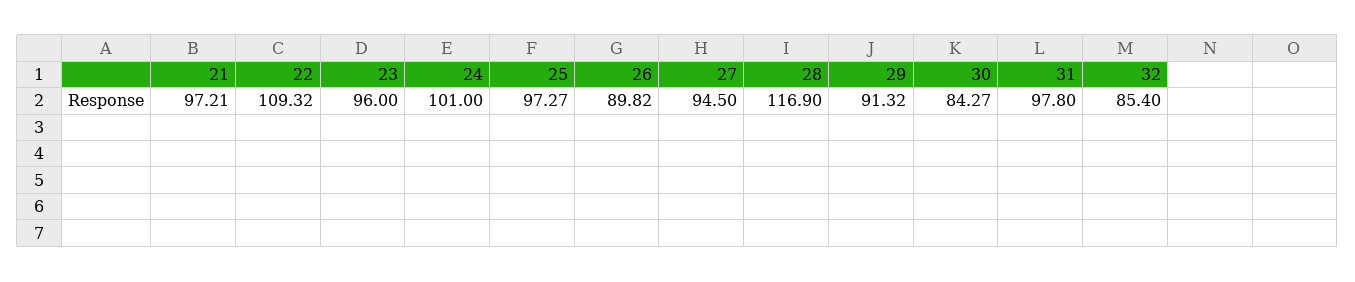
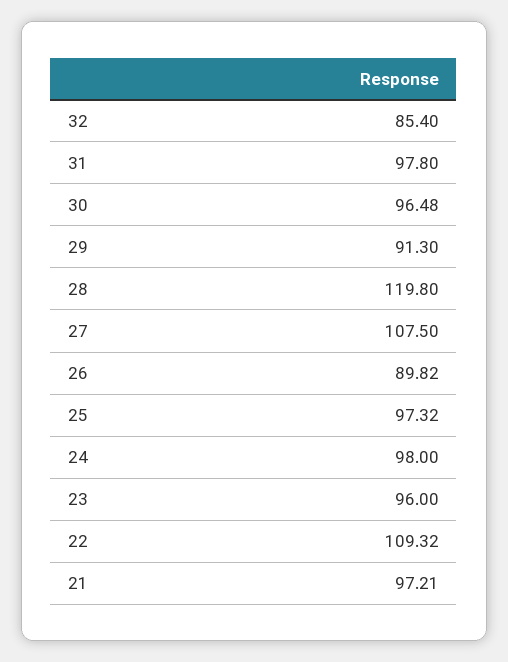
  {
    "21": 97.21,
    "22": 109.32,
    "23": 96,
-   "24": 101,
+   "24": 98,
-   "25": 97.27,
+   "25": 97.32,
    "26": 89.82,
-   "27": 94.5,
+   "27": 107.5,
-   "28": 116.9,
+   "28": 119.8,
-   "29": 91.32,
+   "29": 91.3,
-   "30": 84.27,
+   "30": 96.48,
    "31": 97.8,
    "32": 85.4
  }

